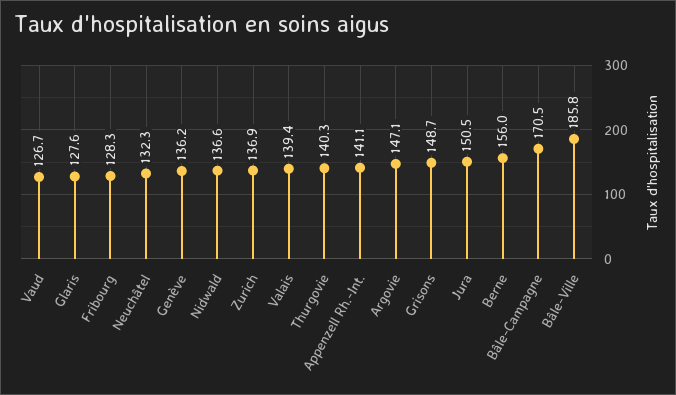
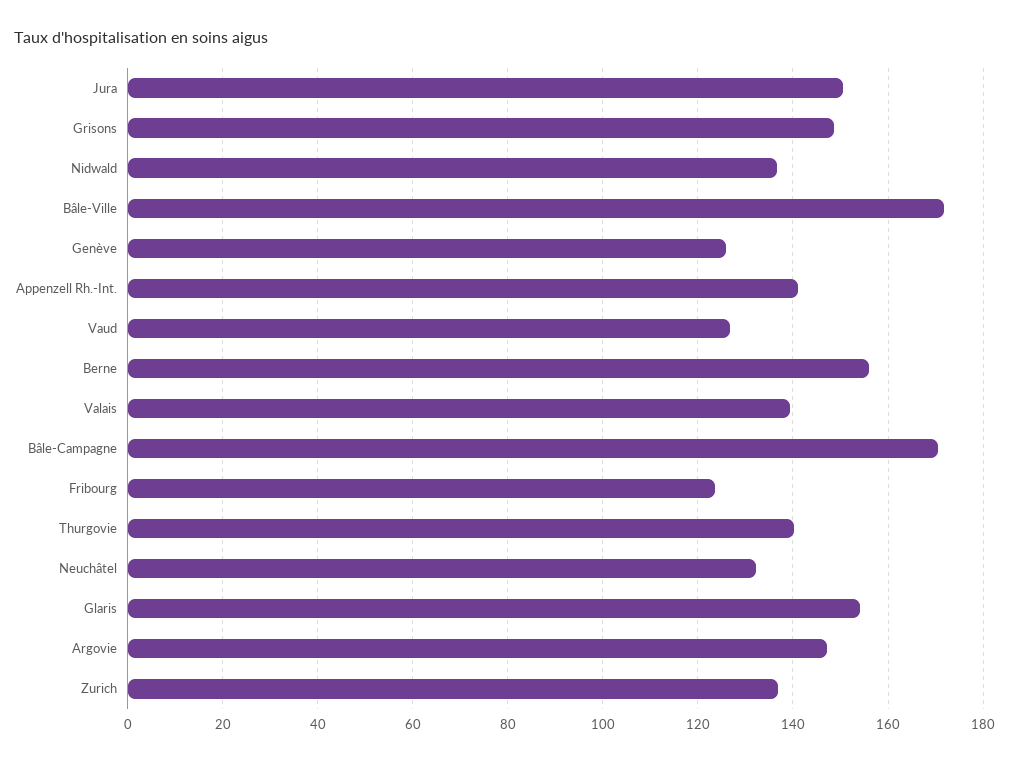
  {
    "Vaud": 126.7,
-   "Glaris": 127.6,
+   "Glaris": 154,
-   "Fribourg": 128.3,
+   "Fribourg": 124,
    "Neuchâtel": 132.3,
-   "Genève": 136.2,
+   "Genève": 126,
    "Nidwald": 136.6,
    "Zurich": 136.9,
    "Valais": 139.4,
    "Thurgovie": 140.3,
    "Appenzell Rh.-Int.": 141.1,
    "Argovie": 147.1,
    "Grisons": 148.7,
    "Jura": 150.5,
    "Berne": 156,
    "Bâle-Campagne": 170.5,
-   "Bâle-Ville": 185.8
+   "Bâle-Ville": 172
  }

